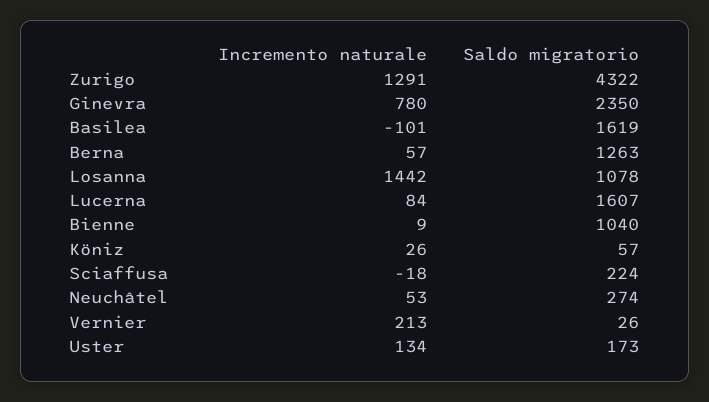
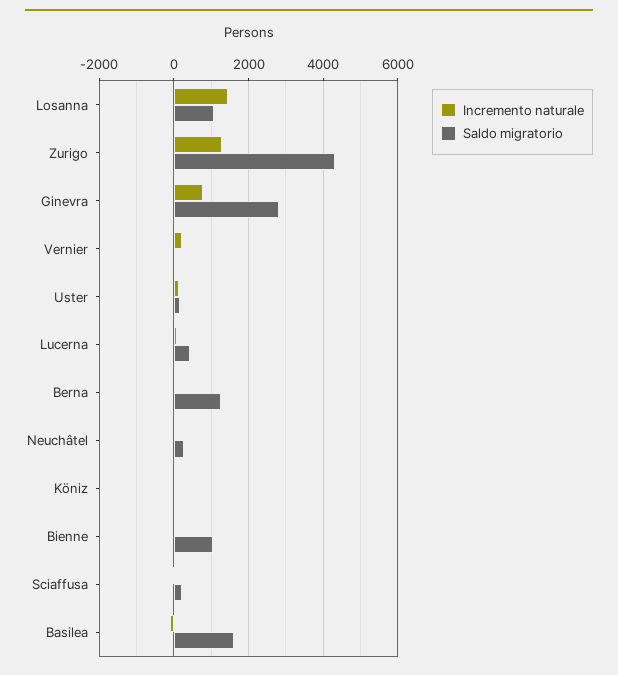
  {
    "Incremento naturale": {
      "Zurigo": 1291,
      "Ginevra": 780,
      "Basilea": -101,
      "Berna": 57,
      "Losanna": 1442,
      "Lucerna": 84,
      "Bienne": 9,
      "Köniz": 26,
      "Sciaffusa": -18,
      "Neuchâtel": 53,
      "Vernier": 213,
      "Uster": 134
    },
    "Saldo migratorio": {
      "Zurigo": 4322,
-     "Ginevra": 2350,
+     "Ginevra": 2800,
      "Basilea": 1619,
      "Berna": 1263,
      "Losanna": 1078,
-     "Lucerna": 1607,
+     "Lucerna": 400,
      "Bienne": 1040,
      "Köniz": 57,
      "Sciaffusa": 224,
      "Neuchâtel": 274,
      "Vernier": 26,
      "Uster": 173
    }
  }

